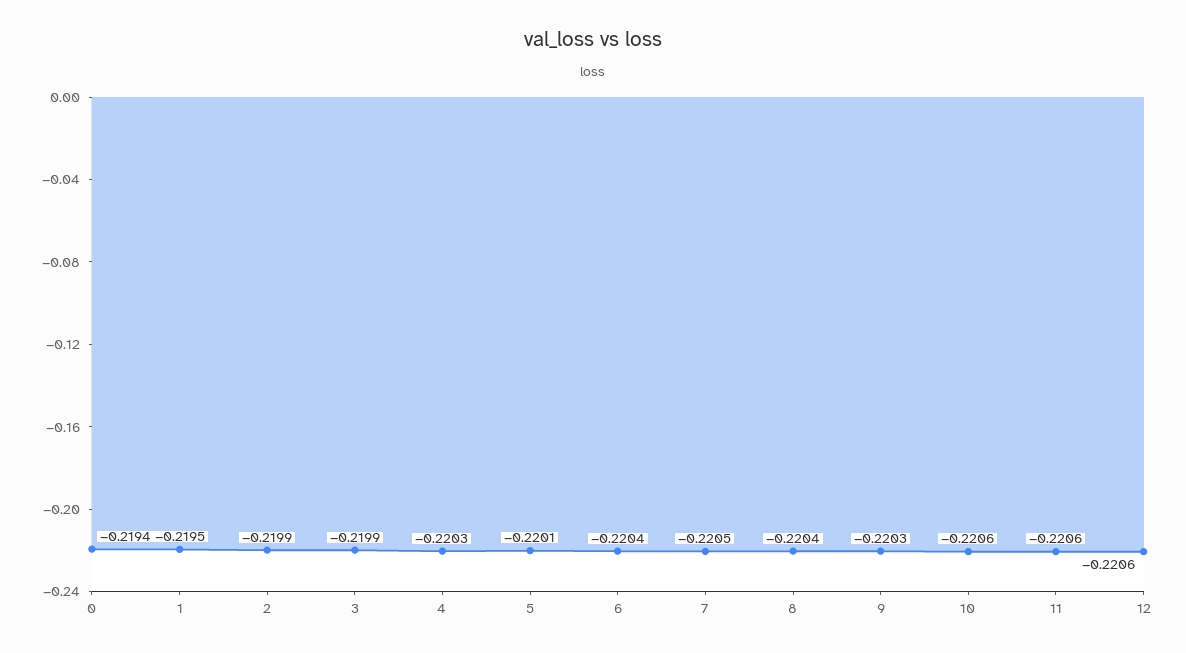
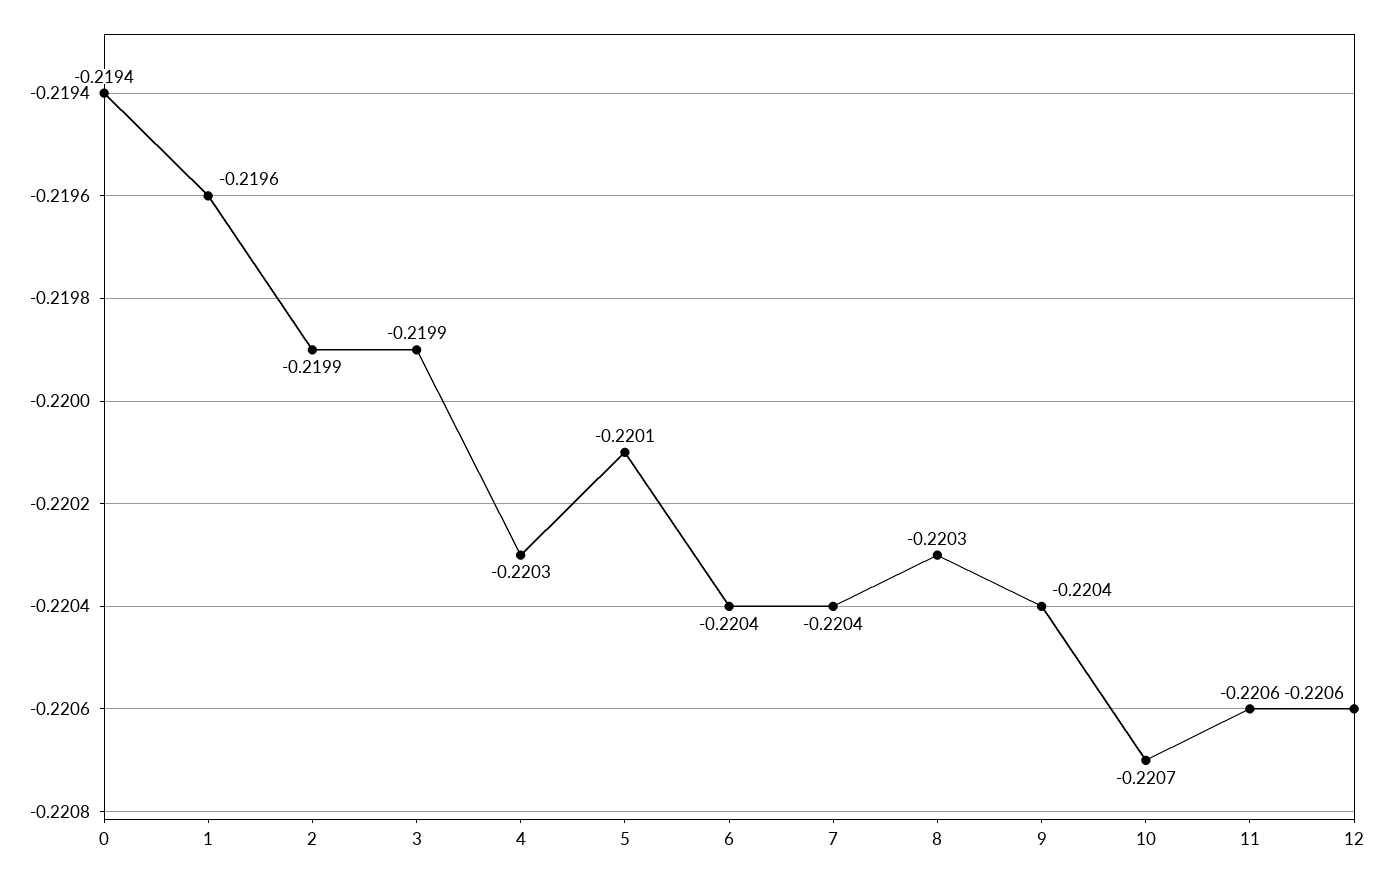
  {
    "0": -0.2194,
-   "1": -0.2195,
+   "1": -0.2196,
    "2": -0.2199,
    "3": -0.2199,
    "4": -0.2203,
    "5": -0.2201,
    "6": -0.2204,
-   "7": -0.2205,
+   "7": -0.2204,
-   "8": -0.2204,
+   "8": -0.2203,
-   "9": -0.2203,
+   "9": -0.2204,
-   "10": -0.2206,
+   "10": -0.2207,
    "11": -0.2206,
    "12": -0.2206
  }

